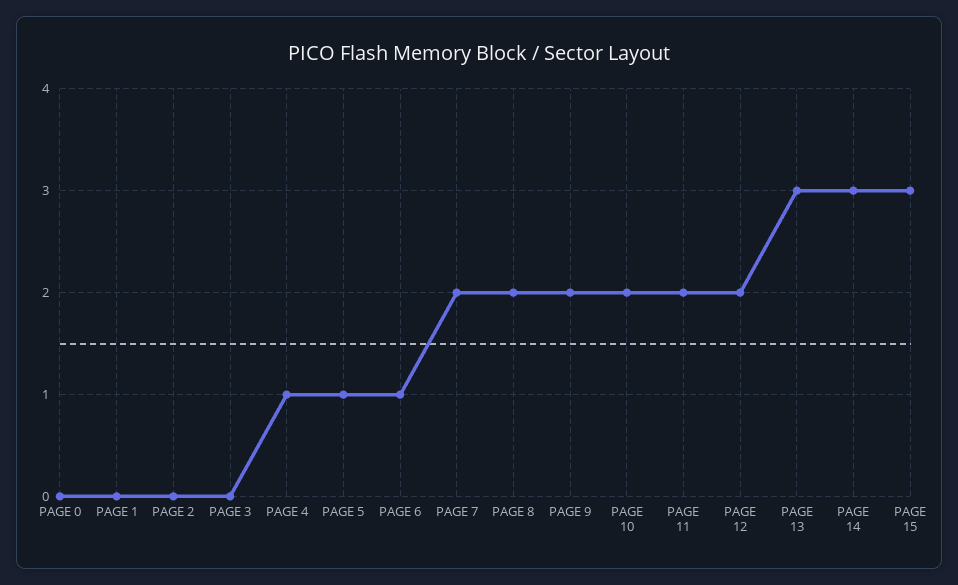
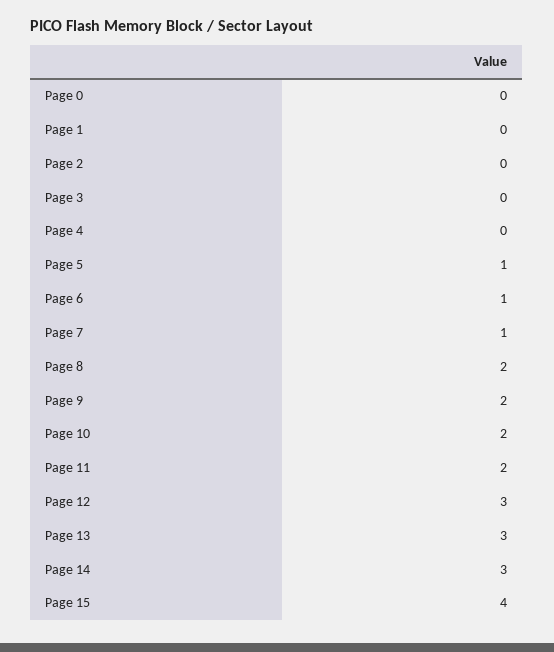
  {
    "PAGE 0": 0,
    "PAGE 1": 0,
    "PAGE 2": 0,
    "PAGE 3": 0,
-   "PAGE 4": 1,
+   "PAGE 4": 0,
    "PAGE 5": 1,
    "PAGE 6": 1,
-   "PAGE 7": 2,
+   "PAGE 7": 1,
    "PAGE 8": 2,
    "PAGE 9": 2,
    "PAGE 10": 2,
    "PAGE 11": 2,
-   "PAGE 12": 2,
+   "PAGE 12": 3,
    "PAGE 13": 3,
    "PAGE 14": 3,
-   "PAGE 15": 3
+   "PAGE 15": 4
  }

